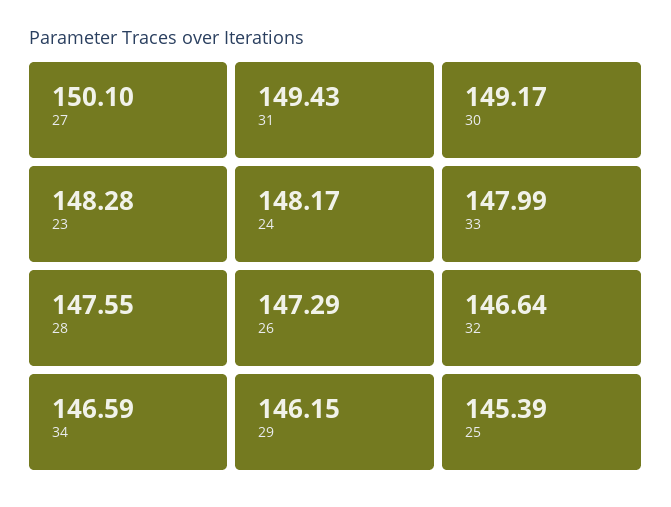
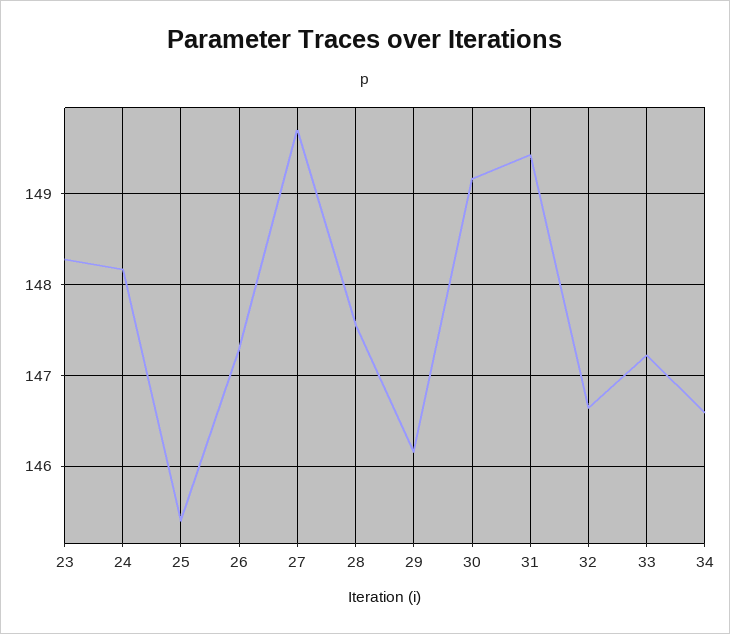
  {
-   "27": 150.1,
+   "27": 149.7,
    "31": 149.43,
    "30": 149.17,
    "23": 148.28,
    "24": 148.17,
-   "33": 147.99,
+   "33": 147.2,
    "28": 147.55,
    "26": 147.29,
    "32": 146.64,
    "34": 146.59,
    "29": 146.15,
    "25": 145.39
  }

